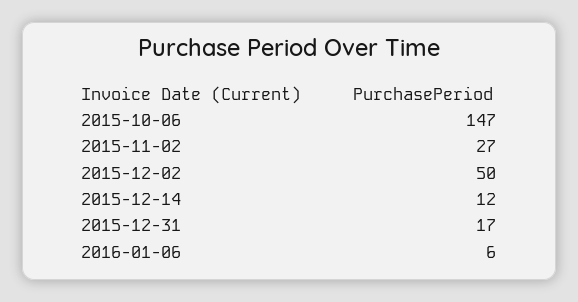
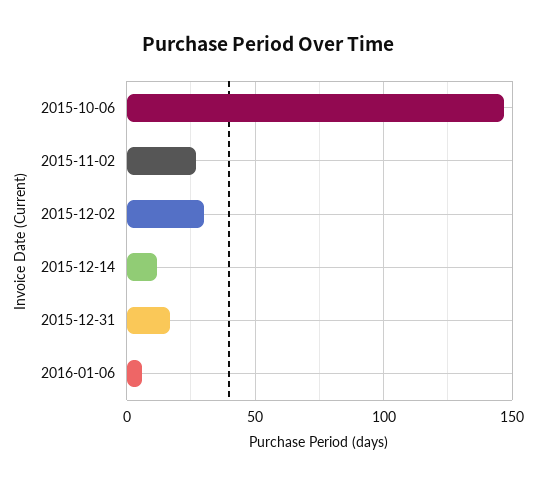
  {
    "2015-10-06": 147,
    "2015-11-02": 27,
-   "2015-12-02": 50,
+   "2015-12-02": 30,
    "2015-12-14": 12,
    "2015-12-31": 17,
    "2016-01-06": 6
  }

